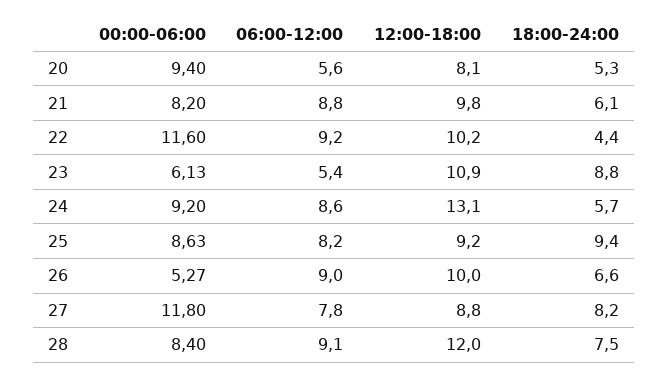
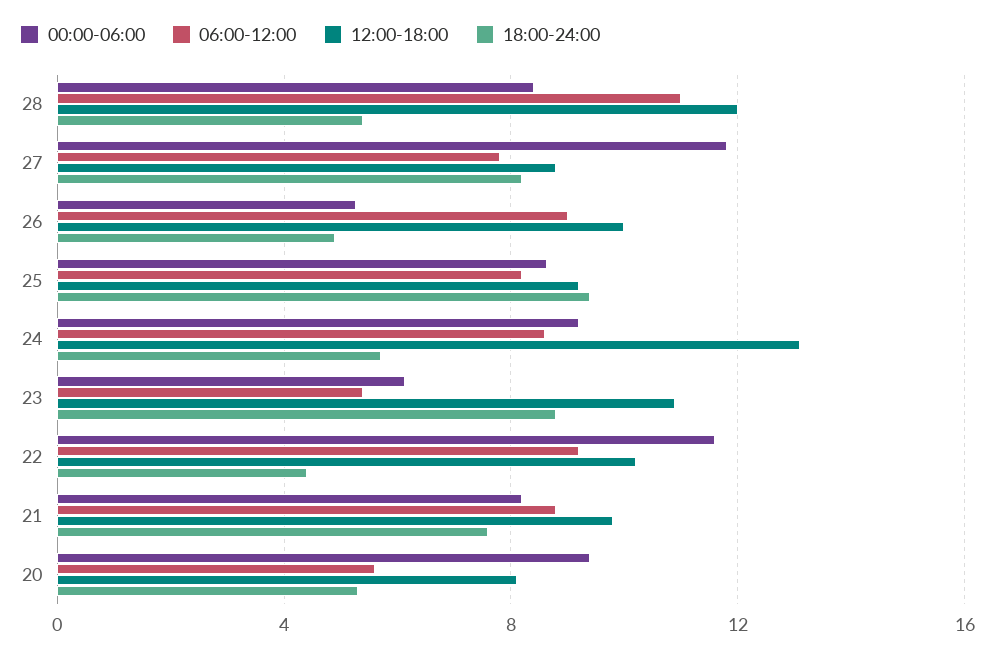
  {
    "00:00-06:00": {
      "20": 9.4,
      "21": 8.2,
      "22": 11.6,
      "23": 6.13,
      "24": 9.2,
      "25": 8.63,
      "26": 5.27,
      "27": 11.8,
      "28": 8.4
    },
    "06:00-12:00": {
      "20": 5.6,
      "21": 8.8,
      "22": 9.2,
      "23": 5.4,
      "24": 8.6,
      "25": 8.2,
      "26": 9,
      "27": 7.8,
-     "28": 9.1
+     "28": 11
    },
    "12:00-18:00": {
      "20": 8.1,
      "21": 9.8,
      "22": 10.2,
      "23": 10.9,
      "24": 13.1,
      "25": 9.2,
      "26": 10,
      "27": 8.8,
      "28": 12
    },
    "18:00-24:00": {
      "20": 5.3,
-     "21": 6.1,
+     "21": 7.5,
      "22": 4.4,
      "23": 8.8,
      "24": 5.7,
      "25": 9.4,
-     "26": 6.6,
+     "26": 5,
      "27": 8.2,
-     "28": 7.5
+     "28": 5.5
    }
  }

